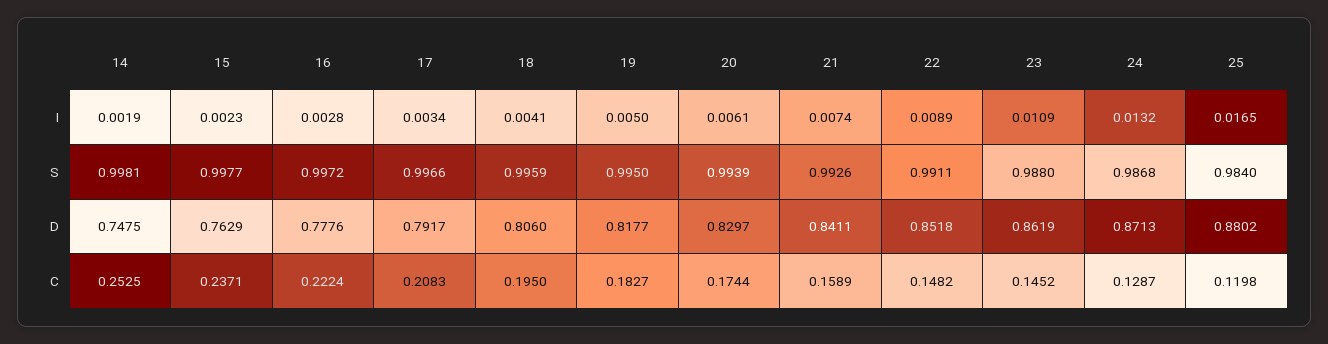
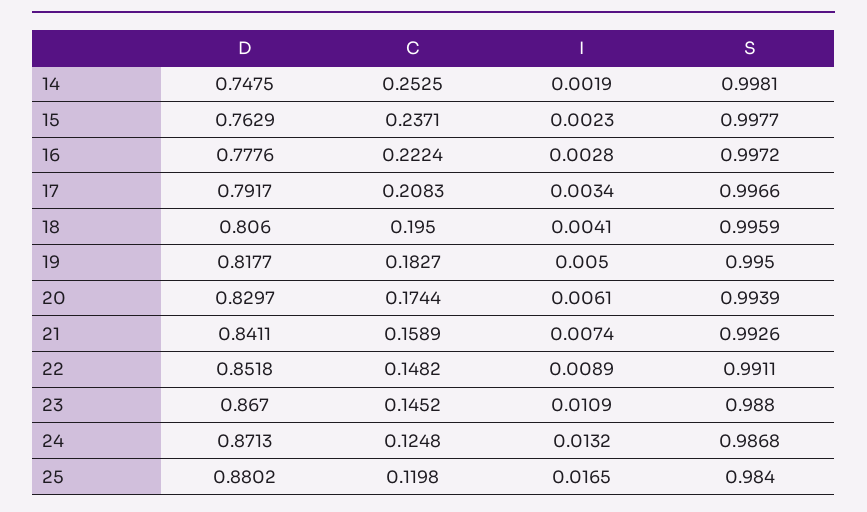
  {
    "14": {
      "I": 0.0019,
      "S": 0.9981,
      "D": 0.7475,
      "C": 0.2525
    },
    "15": {
      "I": 0.0023,
      "S": 0.9977,
      "D": 0.7629,
      "C": 0.2371
    },
    "16": {
      "I": 0.0028,
      "S": 0.9972,
      "D": 0.7776,
      "C": 0.2224
    },
    "17": {
      "I": 0.0034,
      "S": 0.9966,
      "D": 0.7917,
      "C": 0.2083
    },
    "18": {
      "I": 0.0041,
      "S": 0.9959,
      "D": 0.806,
      "C": 0.195
    },
    "19": {
      "I": 0.005,
      "S": 0.995,
      "D": 0.8177,
      "C": 0.1827
    },
    "20": {
      "I": 0.0061,
      "S": 0.9939,
      "D": 0.8297,
      "C": 0.1744
    },
    "21": {
      "I": 0.0074,
      "S": 0.9926,
      "D": 0.8411,
      "C": 0.1589
    },
    "22": {
      "I": 0.0089,
      "S": 0.9911,
      "D": 0.8518,
      "C": 0.1482
    },
    "23": {
      "I": 0.0109,
      "S": 0.988,
-     "D": 0.8619,
+     "D": 0.867,
      "C": 0.1452
    },
    "24": {
      "I": 0.0132,
      "S": 0.9868,
      "D": 0.8713,
-     "C": 0.1287
+     "C": 0.1248
    },
    "25": {
      "I": 0.0165,
      "S": 0.984,
      "D": 0.8802,
      "C": 0.1198
    }
  }

